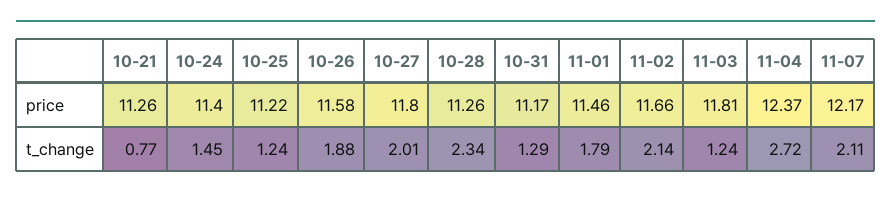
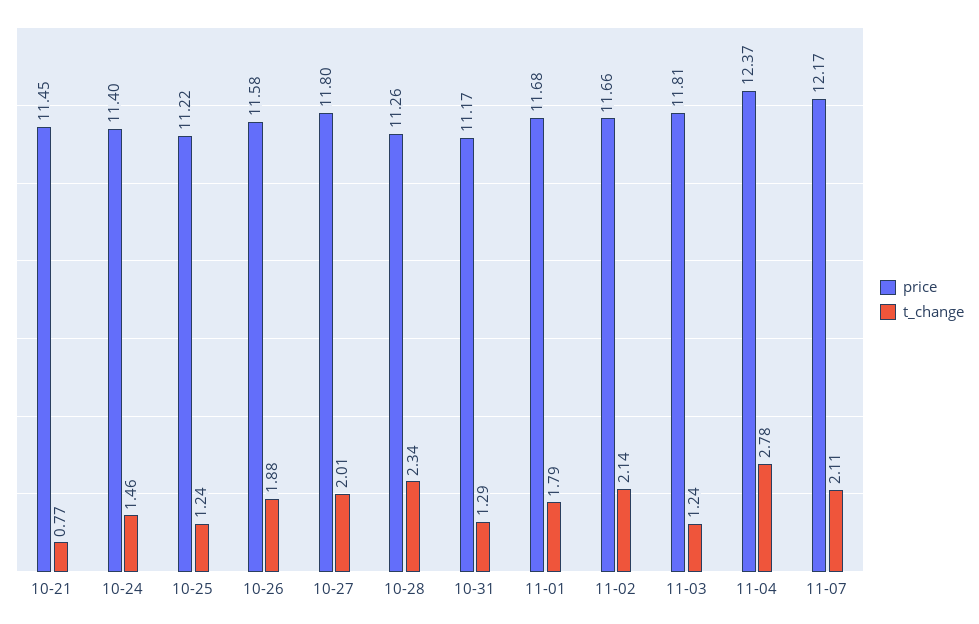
  {
    "price": {
-     "10-21": 11.26,
+     "10-21": 11.45,
      "10-24": 11.4,
      "10-25": 11.22,
      "10-26": 11.58,
      "10-27": 11.8,
      "10-28": 11.26,
      "10-31": 11.17,
-     "11-01": 11.46,
+     "11-01": 11.68,
      "11-02": 11.66,
      "11-03": 11.81,
      "11-04": 12.37,
      "11-07": 12.17
    },
    "t_change": {
      "10-21": 0.77,
-     "10-24": 1.45,
+     "10-24": 1.46,
      "10-25": 1.24,
      "10-26": 1.88,
      "10-27": 2.01,
      "10-28": 2.34,
      "10-31": 1.29,
      "11-01": 1.79,
      "11-02": 2.14,
      "11-03": 1.24,
-     "11-04": 2.72,
+     "11-04": 2.78,
      "11-07": 2.11
    }
  }

